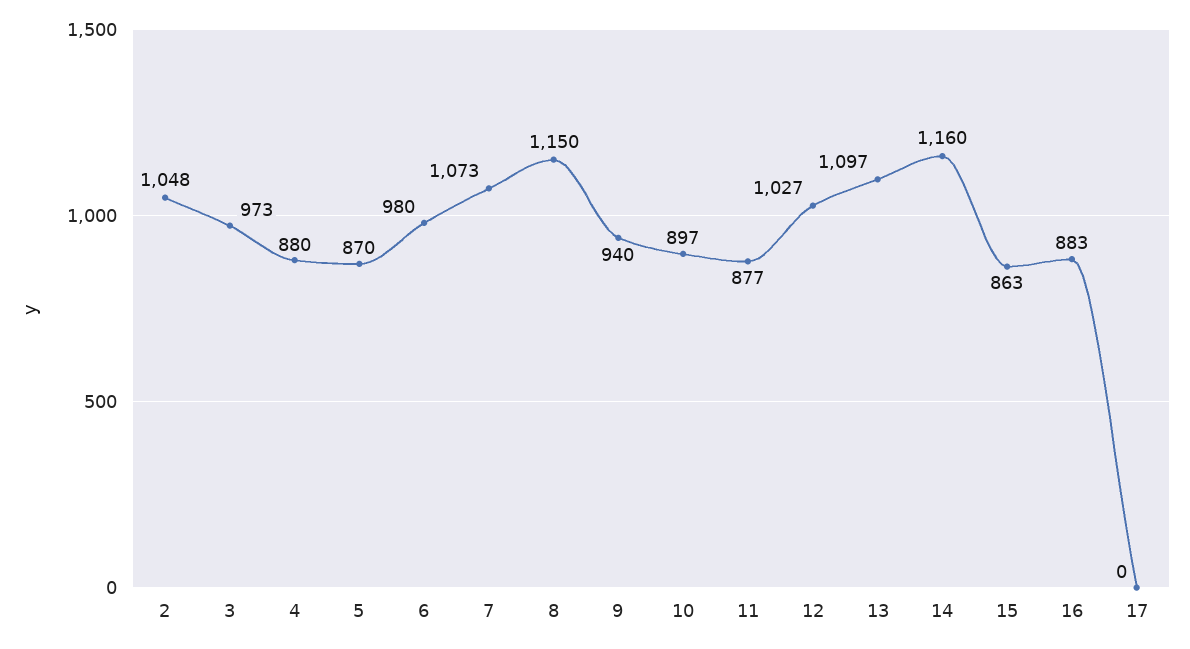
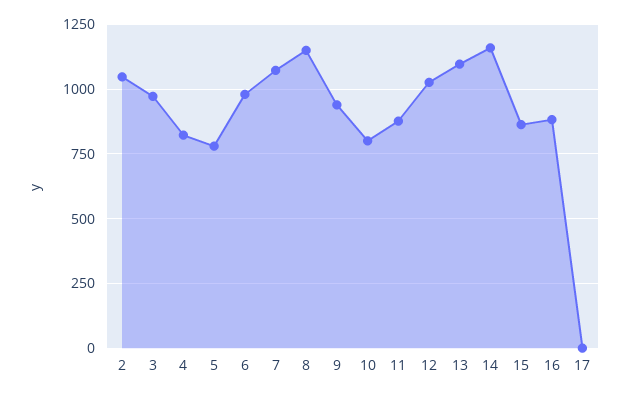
  {
    "2": 1048,
    "3": 973,
-   "4": 880,
+   "4": 825,
-   "5": 870,
+   "5": 775,
    "6": 980,
    "7": 1073,
    "8": 1150,
    "9": 940,
-   "10": 897,
+   "10": 800,
    "11": 877,
    "12": 1027,
    "13": 1097,
    "14": 1160,
    "15": 863,
    "16": 883,
    "17": 0
  }

